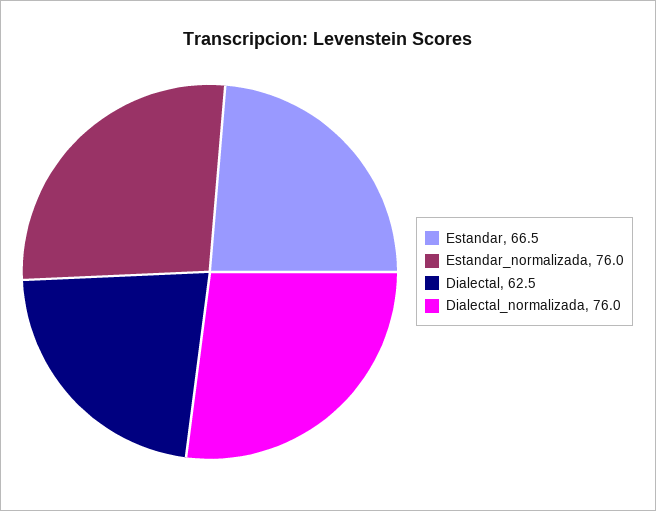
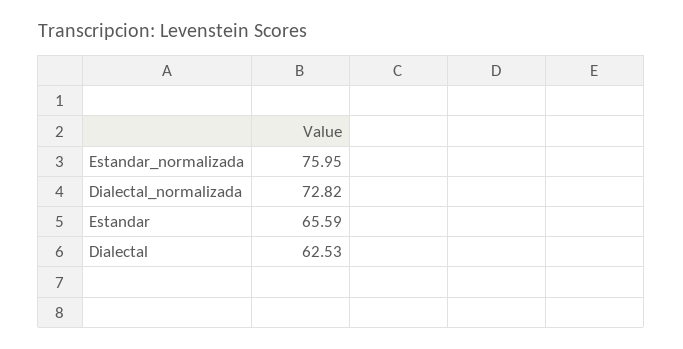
  {
-   "Estandar": 66.5,
+   "Estandar": 65.59,
    "Estandar_normalizada": 75.95,
    "Dialectal": 62.53,
-   "Dialectal_normalizada": 76
+   "Dialectal_normalizada": 72.82
  }

